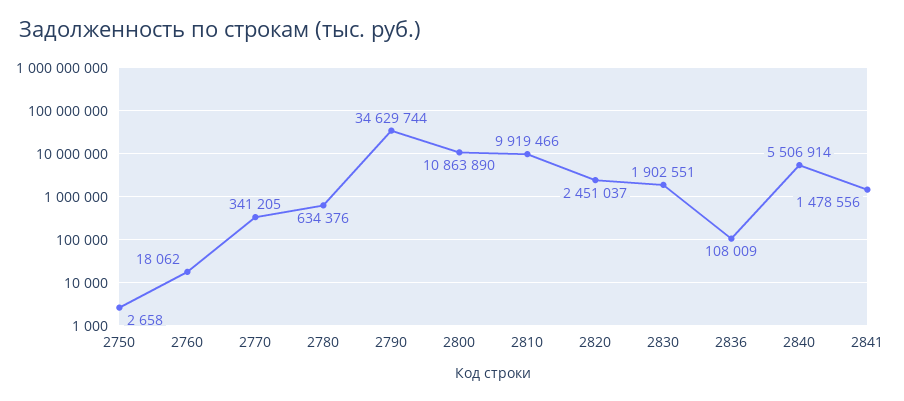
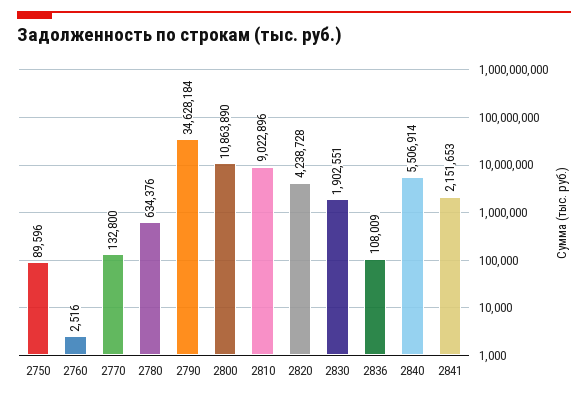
  {
-   "2750": 2658,
+   "2750": 89596,
-   "2760": 18062,
+   "2760": 2516,
-   "2770": 341205,
+   "2770": 132800,
    "2780": 634376,
-   "2790": 34629744,
+   "2790": 34628184,
    "2800": 10863890,
-   "2810": 9919466,
+   "2810": 9022896,
-   "2820": 2451037,
+   "2820": 4238728,
    "2830": 1902551,
    "2836": 108009,
    "2840": 5506914,
-   "2841": 1478556
+   "2841": 2151653
  }

